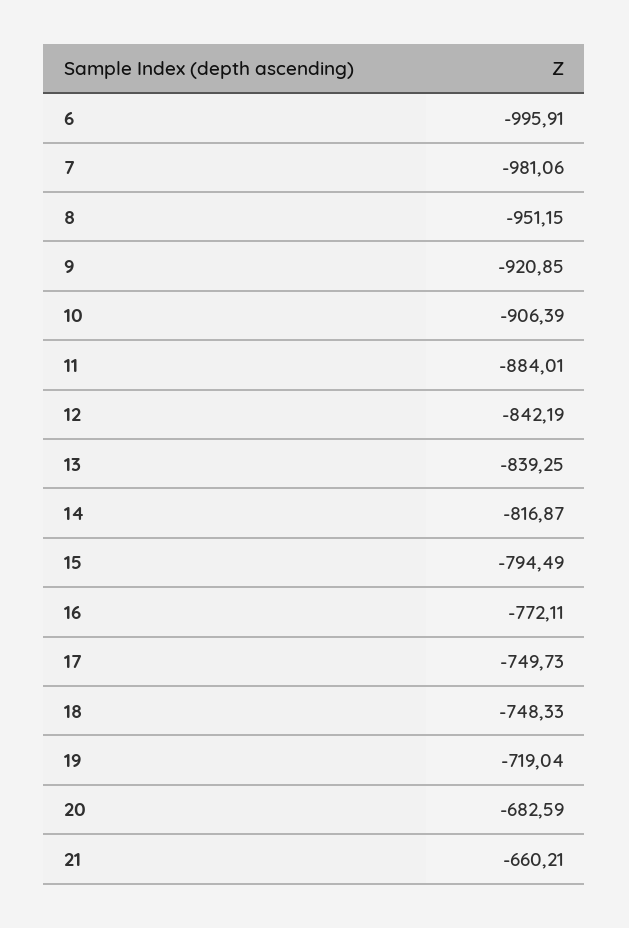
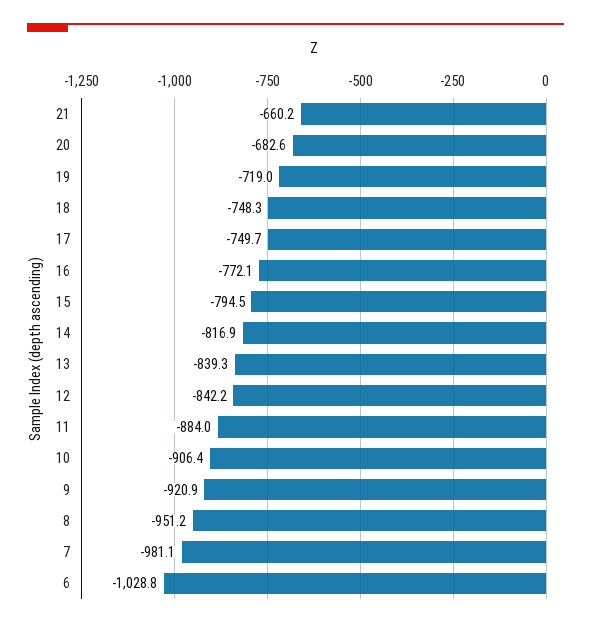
  {
-   "6": -995.91,
+   "6": -1028.8,
    "7": -981.06,
    "8": -951.15,
    "9": -920.85,
    "10": -906.39,
    "11": -884.01,
    "12": -842.19,
    "13": -839.25,
    "14": -816.87,
    "15": -794.49,
    "16": -772.11,
    "17": -749.73,
    "18": -748.33,
    "19": -719.04,
    "20": -682.59,
    "21": -660.21
  }

